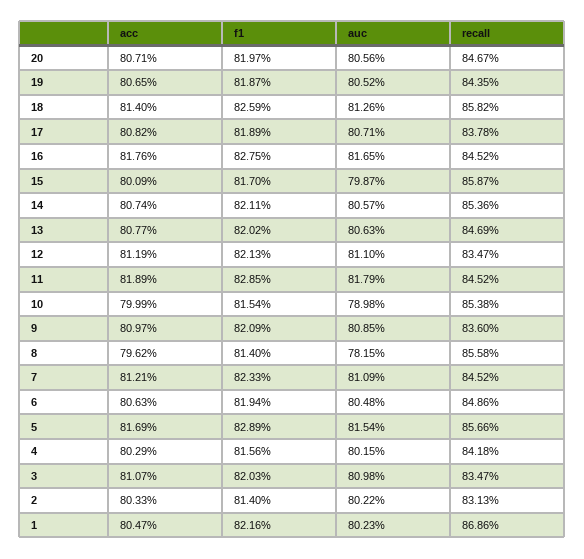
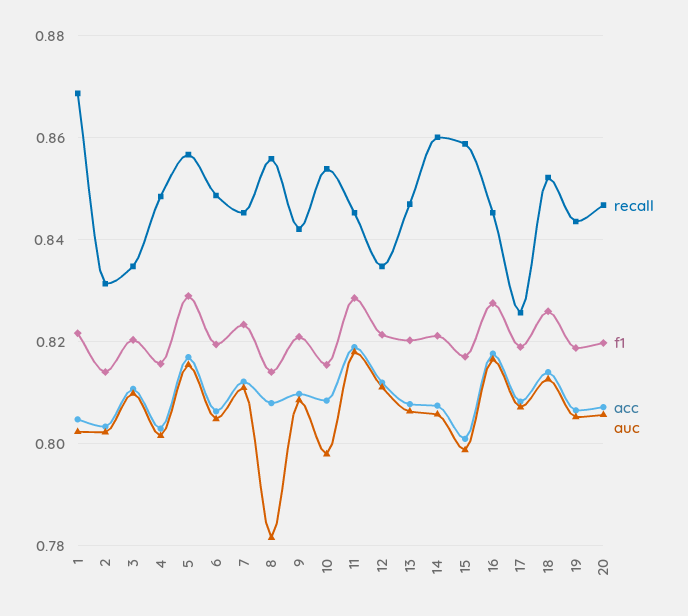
  {
    "acc": {
      "20": 0.8071,
      "19": 0.8065,
      "18": 0.814,
      "17": 0.8082,
      "16": 0.8176,
      "15": 0.8009,
      "14": 0.8074,
      "13": 0.8077,
      "12": 0.8119,
      "11": 0.8189,
-     "10": 0.7999,
+     "10": 0.808,
      "9": 0.8097,
-     "8": 0.7962,
+     "8": 0.808,
      "7": 0.8121,
      "6": 0.8063,
      "5": 0.8169,
      "4": 0.8029,
      "3": 0.8107,
      "2": 0.8033,
      "1": 0.8047
    },
    "f1": {
      "20": 0.8197,
      "19": 0.8187,
      "18": 0.8259,
      "17": 0.8189,
      "16": 0.8275,
      "15": 0.817,
      "14": 0.8211,
      "13": 0.8202,
      "12": 0.8213,
      "11": 0.8285,
      "10": 0.8154,
      "9": 0.8209,
      "8": 0.814,
      "7": 0.8233,
      "6": 0.8194,
      "5": 0.8289,
      "4": 0.8156,
      "3": 0.8203,
      "2": 0.814,
      "1": 0.8216
    },
    "auc": {
      "20": 0.8056,
      "19": 0.8052,
      "18": 0.8126,
      "17": 0.8071,
      "16": 0.8165,
      "15": 0.7987,
      "14": 0.8057,
      "13": 0.8063,
      "12": 0.811,
      "11": 0.8179,
-     "10": 0.7898,
+     "10": 0.798,
      "9": 0.8085,
      "8": 0.7815,
      "7": 0.8109,
      "6": 0.8048,
      "5": 0.8154,
      "4": 0.8015,
      "3": 0.8098,
      "2": 0.8022,
      "1": 0.8023
    },
    "recall": {
      "20": 0.8467,
      "19": 0.8435,
-     "18": 0.8582,
+     "18": 0.852,
-     "17": 0.8378,
+     "17": 0.826,
      "16": 0.8452,
      "15": 0.8587,
-     "14": 0.8536,
+     "14": 0.86,
      "13": 0.8469,
      "12": 0.8347,
      "11": 0.8452,
      "10": 0.8538,
-     "9": 0.836,
+     "9": 0.842,
      "8": 0.8558,
      "7": 0.8452,
      "6": 0.8486,
      "5": 0.8566,
-     "4": 0.8418,
+     "4": 0.848,
      "3": 0.8347,
      "2": 0.8313,
      "1": 0.8686
    }
  }

